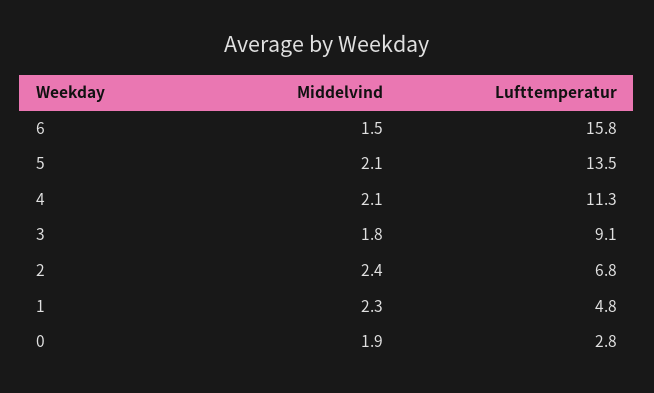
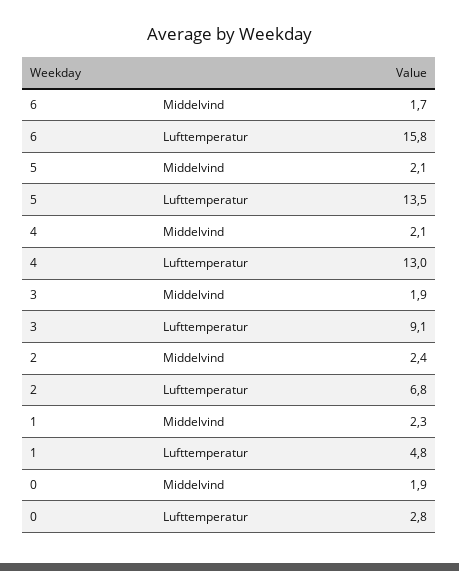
  {
    "Middelvind": {
-     "6": 1.5,
+     "6": 1.7,
      "5": 2.1,
      "4": 2.1,
-     "3": 1.8,
+     "3": 1.9,
      "2": 2.4,
      "1": 2.3,
      "0": 1.9
    },
    "Lufttemperatur": {
      "6": 15.8,
      "5": 13.5,
-     "4": 11.3,
+     "4": 13,
      "3": 9.1,
      "2": 6.8,
      "1": 4.8,
      "0": 2.8
    }
  }

